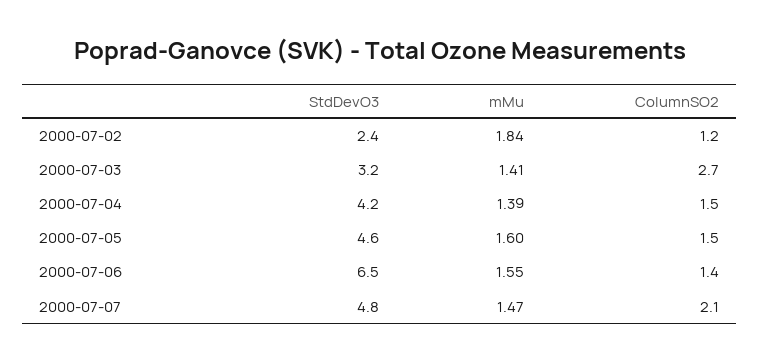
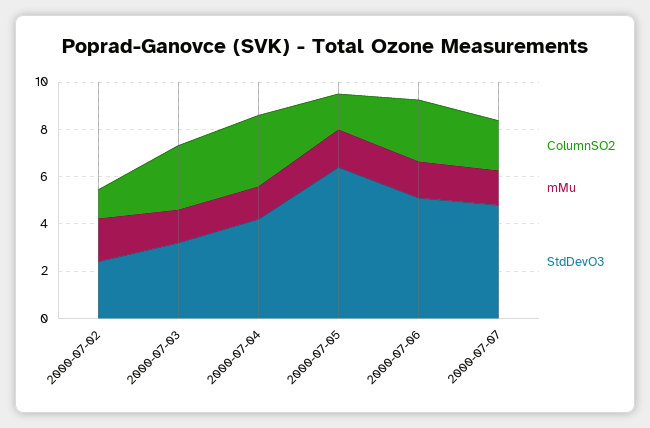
  {
    "StdDevO3": {
      "2000-07-02": 2.4,
      "2000-07-03": 3.2,
      "2000-07-04": 4.2,
-     "2000-07-05": 4.6,
+     "2000-07-05": 6.5,
-     "2000-07-06": 6.5,
+     "2000-07-06": 5,
      "2000-07-07": 4.8
    },
    "mMu": {
      "2000-07-02": 1.84,
      "2000-07-03": 1.41,
      "2000-07-04": 1.39,
      "2000-07-05": 1.6,
      "2000-07-06": 1.55,
      "2000-07-07": 1.47
    },
    "ColumnSO2": {
      "2000-07-02": 1.2,
      "2000-07-03": 2.7,
-     "2000-07-04": 1.5,
+     "2000-07-04": 3,
      "2000-07-05": 1.5,
-     "2000-07-06": 1.4,
+     "2000-07-06": 2.5,
      "2000-07-07": 2.1
    }
  }

